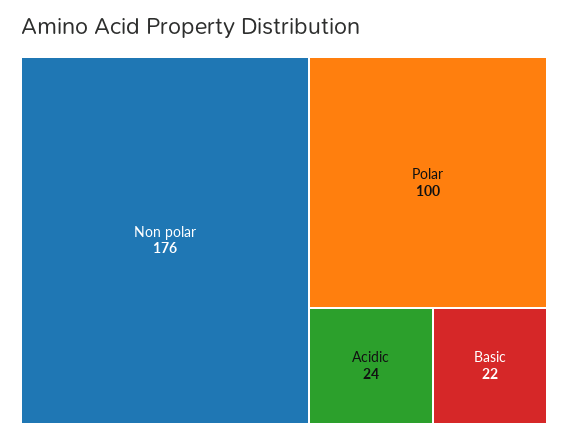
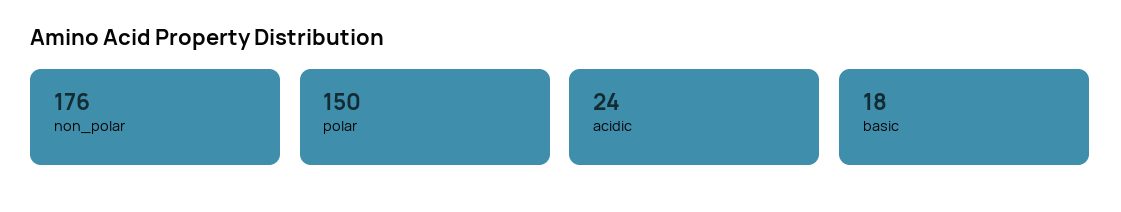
  {
    "Non polar": 176,
-   "Polar": 100,
+   "Polar": 150,
    "Acidic": 24,
-   "Basic": 22
+   "Basic": 18
  }

